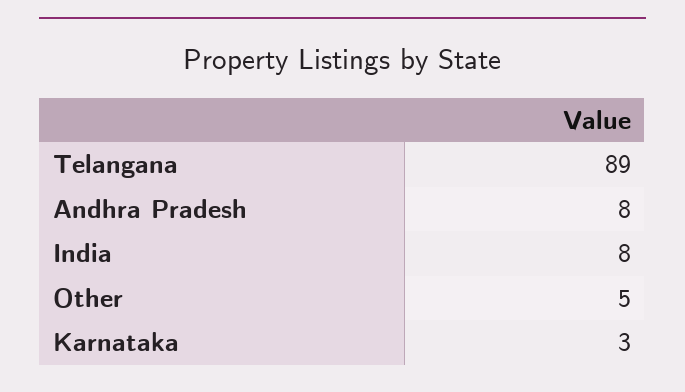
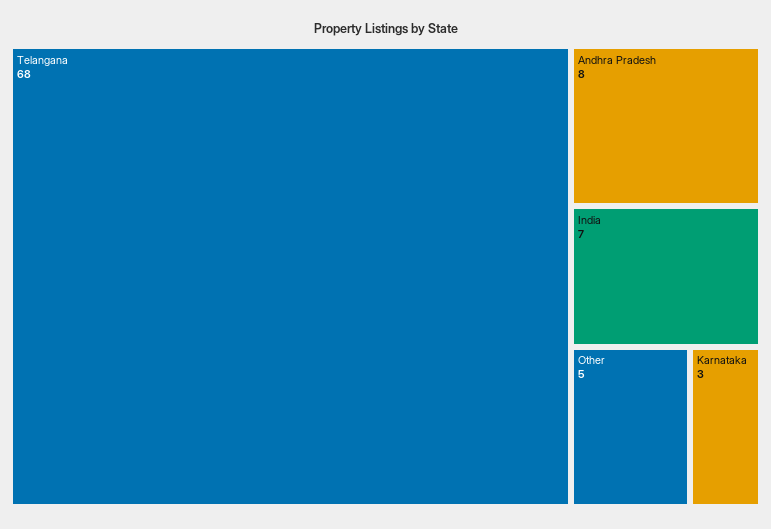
  {
-   "Telangana": 89,
+   "Telangana": 68,
    "Andhra Pradesh": 8,
-   "India": 8,
+   "India": 7,
    "Other": 5,
    "Karnataka": 3
  }

